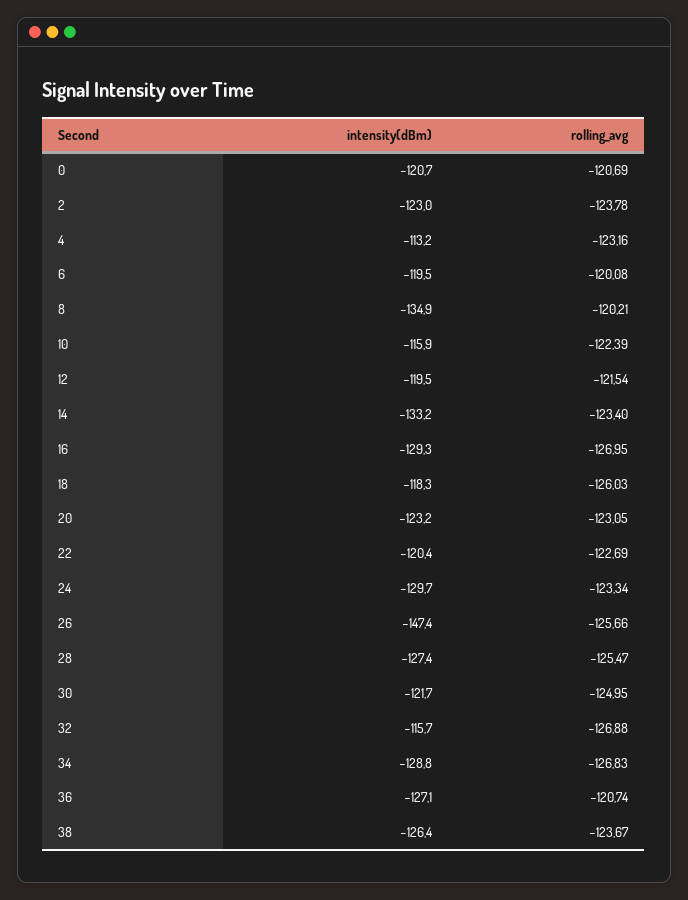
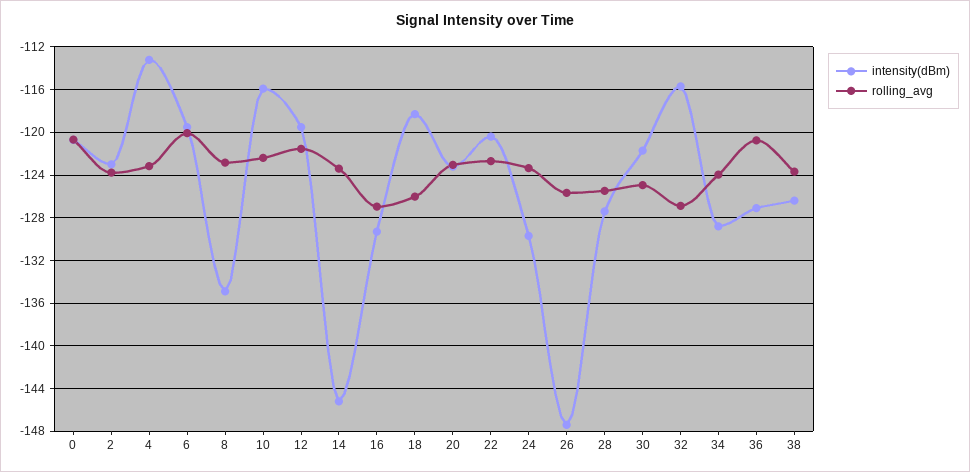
  {
    "intensity(dBm)": {
      "0": -120.7,
      "2": -123,
      "4": -113.2,
      "6": -119.5,
      "8": -134.9,
      "10": -115.9,
      "12": -119.5,
-     "14": -133.2,
+     "14": -145,
      "16": -129.3,
      "18": -118.3,
      "20": -123.2,
      "22": -120.4,
      "24": -129.7,
      "26": -147.4,
      "28": -127.4,
      "30": -121.7,
      "32": -115.7,
      "34": -128.8,
      "36": -127.1,
      "38": -126.4
    },
    "rolling_avg": {
      "0": -120.69,
      "2": -123.78,
      "4": -123.16,
      "6": -120.08,
-     "8": -120.21,
+     "8": -123,
      "10": -122.39,
      "12": -121.54,
      "14": -123.4,
      "16": -126.95,
      "18": -126.03,
      "20": -123.05,
      "22": -122.69,
      "24": -123.34,
      "26": -125.66,
      "28": -125.47,
      "30": -124.95,
      "32": -126.88,
-     "34": -126.83,
+     "34": -124,
      "36": -120.74,
      "38": -123.67
    }
  }

